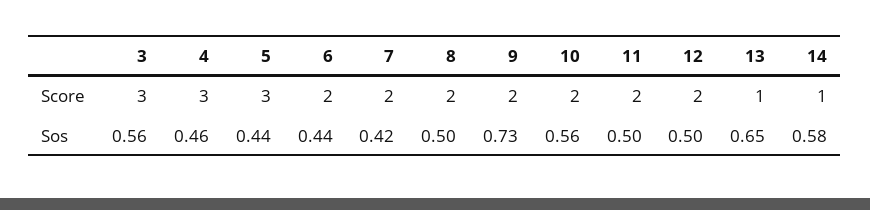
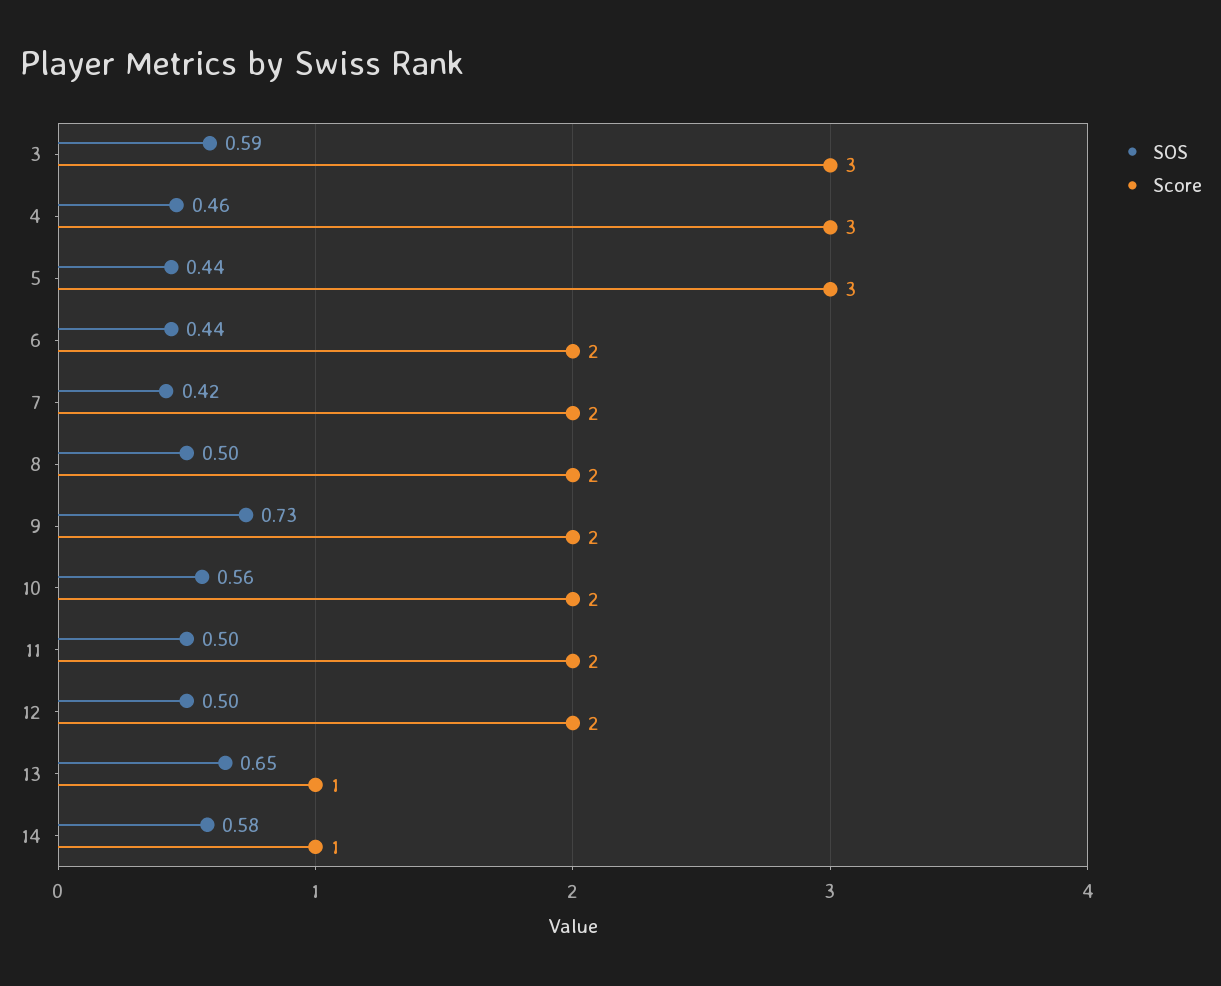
  {
    "Score": {
      "3": 3,
      "4": 3,
      "5": 3,
      "6": 2,
      "7": 2,
      "8": 2,
      "9": 2,
      "10": 2,
      "11": 2,
      "12": 2,
      "13": 1,
      "14": 1
    },
    "Sos": {
-     "3": 0.56,
+     "3": 0.59,
      "4": 0.46,
      "5": 0.44,
      "6": 0.44,
      "7": 0.42,
      "8": 0.5,
      "9": 0.73,
      "10": 0.56,
      "11": 0.5,
      "12": 0.5,
      "13": 0.65,
      "14": 0.58
    }
  }

